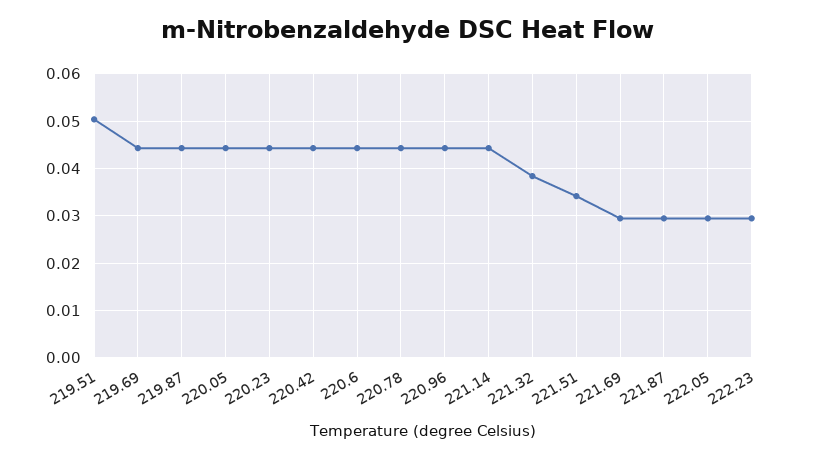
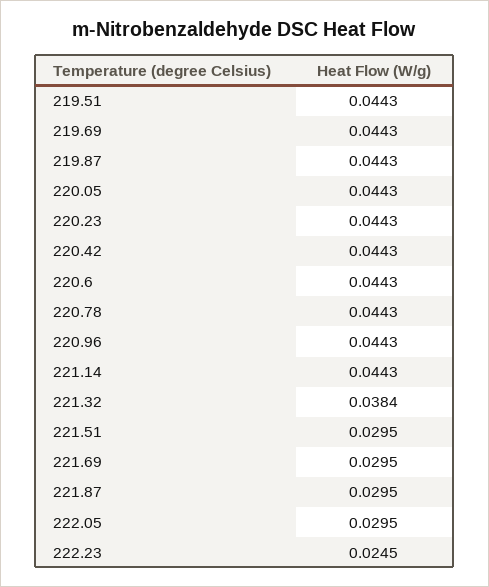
  {
-   "219.51": 0.05,
+   "219.51": 0.0443,
    "219.69": 0.0443,
    "219.87": 0.0443,
    "220.05": 0.0443,
    "220.23": 0.0443,
    "220.42": 0.0443,
    "220.6": 0.0443,
    "220.78": 0.0443,
    "220.96": 0.0443,
    "221.14": 0.0443,
    "221.32": 0.0384,
-   "221.51": 0.034,
+   "221.51": 0.0295,
    "221.69": 0.0295,
    "221.87": 0.0295,
    "222.05": 0.0295,
-   "222.23": 0.03
+   "222.23": 0.0245
  }

